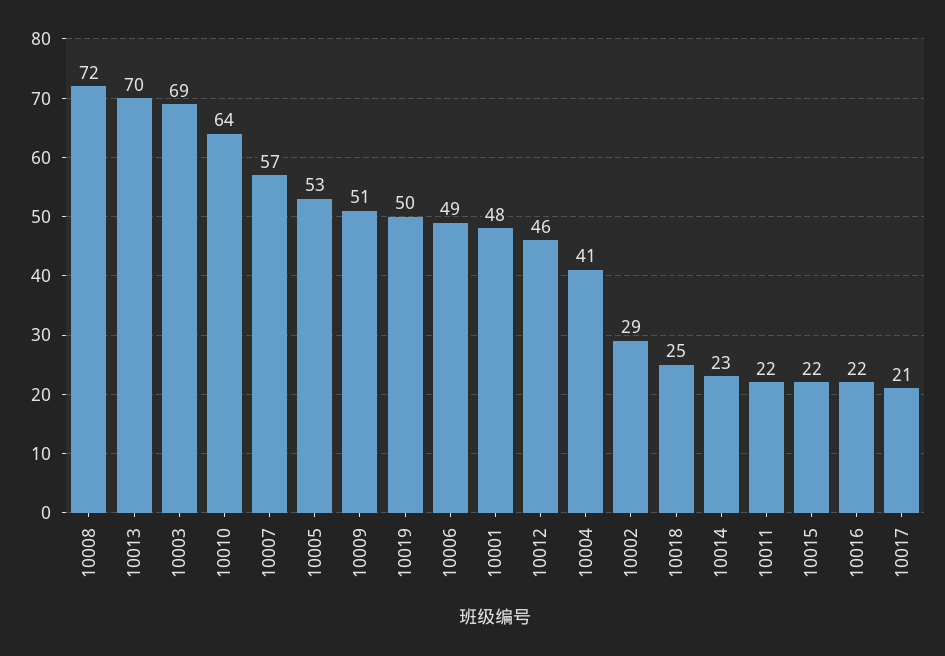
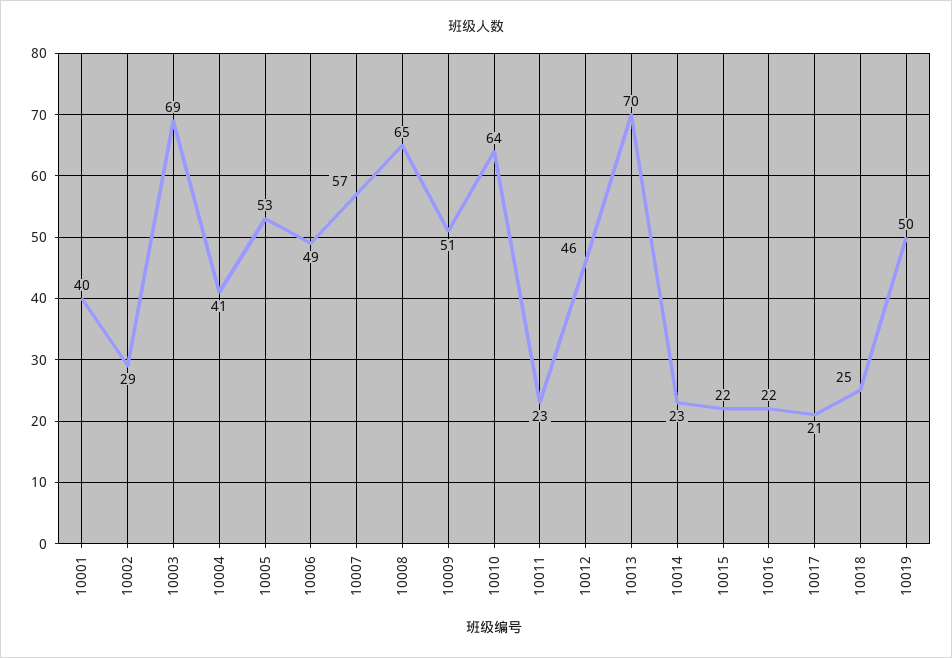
  {
-   "10008": 72,
+   "10008": 65,
    "10013": 70,
    "10003": 69,
    "10010": 64,
    "10007": 57,
    "10005": 53,
    "10009": 51,
    "10019": 50,
    "10006": 49,
-   "10001": 48,
+   "10001": 40,
    "10012": 46,
    "10004": 41,
    "10002": 29,
    "10018": 25,
    "10014": 23,
-   "10011": 22,
+   "10011": 23,
    "10015": 22,
    "10016": 22,
    "10017": 21
  }

